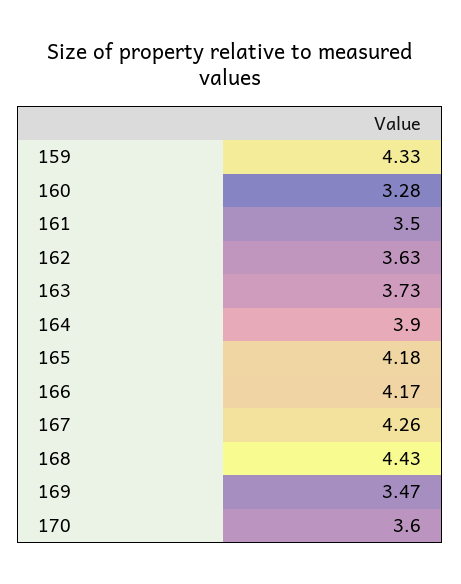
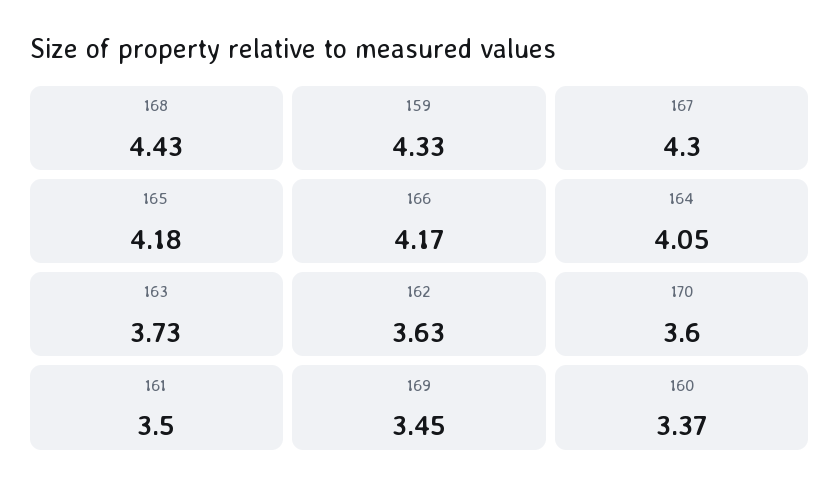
  {
    "159": 4.33,
-   "160": 3.28,
+   "160": 3.37,
    "161": 3.5,
    "162": 3.63,
    "163": 3.73,
-   "164": 3.9,
+   "164": 4.05,
    "165": 4.18,
    "166": 4.17,
-   "167": 4.26,
+   "167": 4.3,
    "168": 4.43,
-   "169": 3.47,
+   "169": 3.45,
    "170": 3.6
  }

